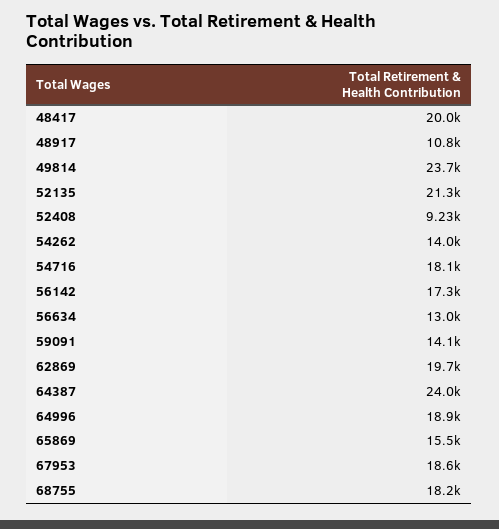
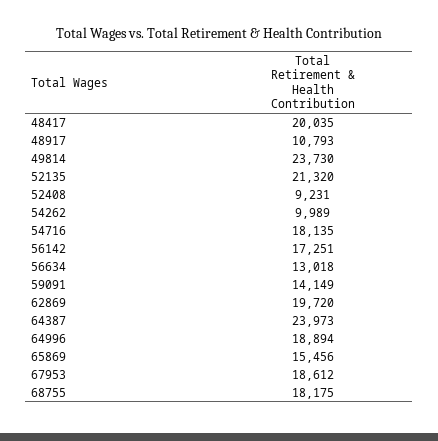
  {
    "48417": 20035,
    "48917": 10793,
    "49814": 23730,
    "52135": 21320,
    "52408": 9231,
-   "54262": 14000,
+   "54262": 9989,
    "54716": 18135,
    "56142": 17251,
    "56634": 13018,
    "59091": 14149,
    "62869": 19720,
    "64387": 23973,
    "64996": 18894,
    "65869": 15456,
    "67953": 18612,
    "68755": 18175
  }

